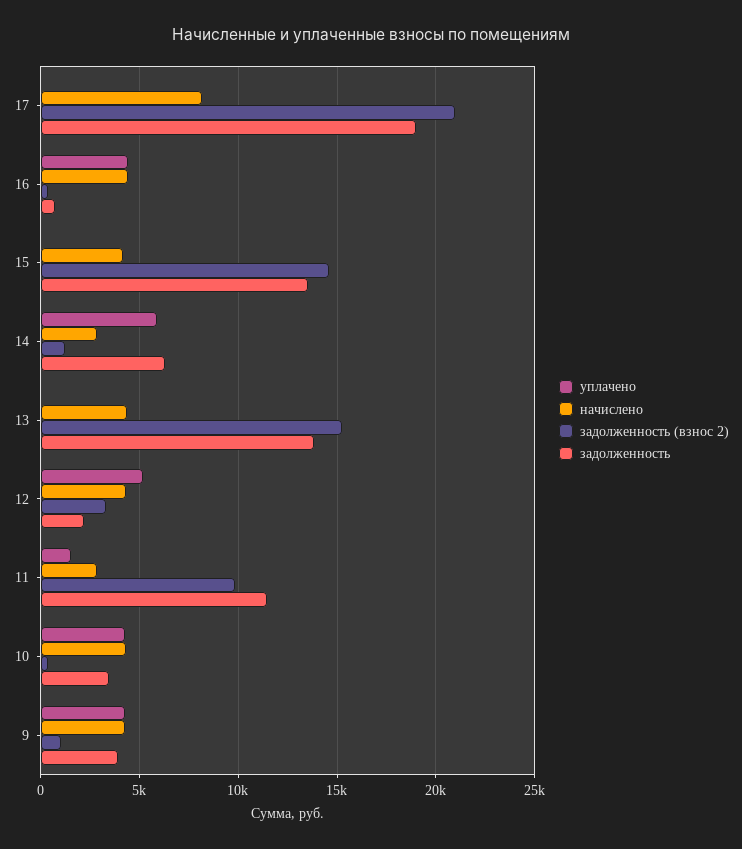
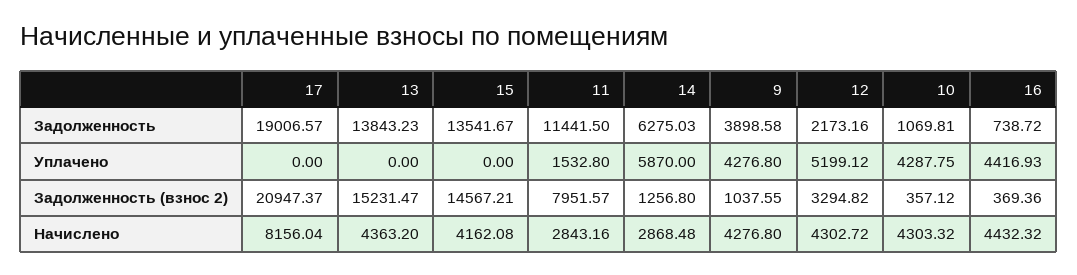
  {
    "уплачено": {
      "17": 0,
      "16": 4416.93,
      "15": 0,
      "14": 5870,
      "13": 0,
      "12": 5199.12,
      "11": 1532.8,
      "10": 4287.75,
      "9": 4276.8
    },
    "начислено": {
      "17": 8156.04,
      "16": 4432.32,
      "15": 4162.08,
      "14": 2868.48,
      "13": 4363.2,
      "12": 4302.72,
      "11": 2843.16,
      "10": 4303.32,
      "9": 4276.8
    },
    "задолженность (взнос 2)": {
      "17": 20947.37,
      "16": 369.36,
      "15": 14567.21,
      "14": 1256.8,
      "13": 15231.47,
      "12": 3294.82,
-     "11": 10000,
+     "11": 7951.57,
      "10": 357.12,
      "9": 1037.55
    },
    "задолженность": {
      "17": 19006.57,
      "16": 738.72,
      "15": 13541.67,
      "14": 6275.03,
      "13": 13843.23,
      "12": 2173.16,
      "11": 11441.5,
-     "10": 3500,
+     "10": 1069.81,
      "9": 3898.58
    }
  }

